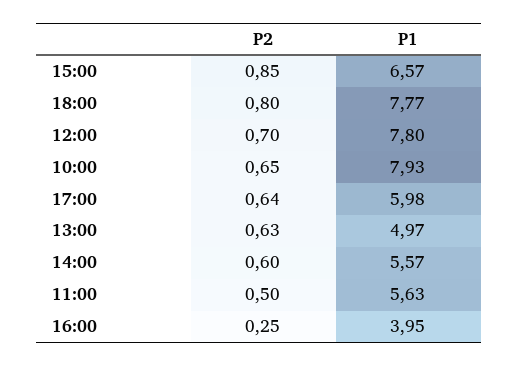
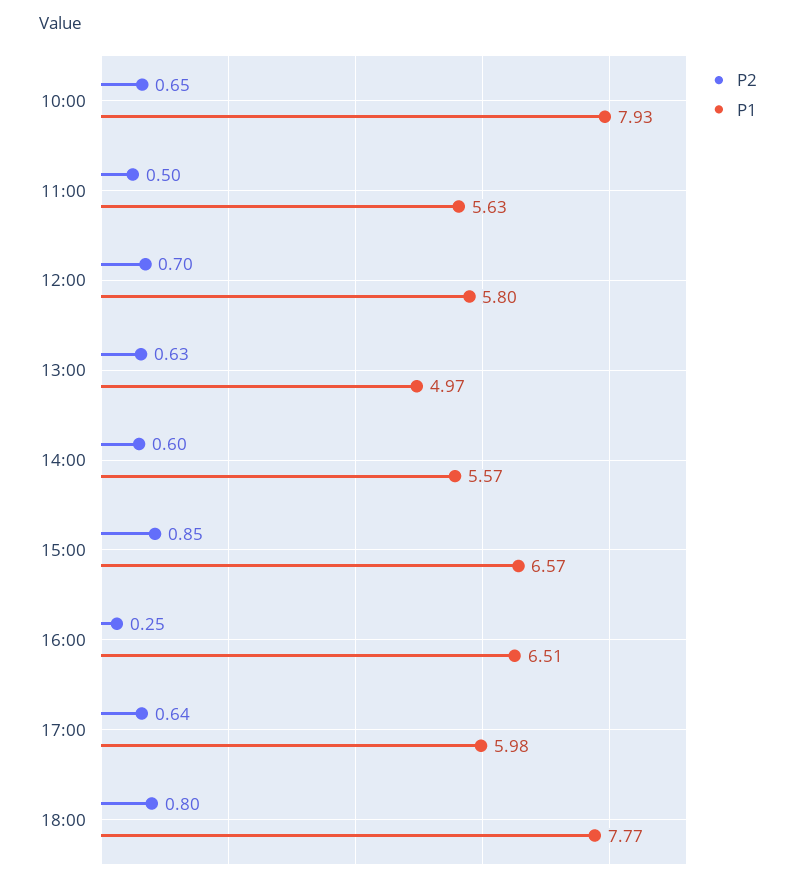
  {
    "P2": {
      "15:00": 0.85,
      "18:00": 0.8,
      "12:00": 0.7,
      "10:00": 0.65,
      "17:00": 0.64,
      "13:00": 0.63,
      "14:00": 0.6,
      "11:00": 0.5,
      "16:00": 0.25
    },
    "P1": {
      "15:00": 6.57,
      "18:00": 7.77,
-     "12:00": 7.8,
+     "12:00": 5.8,
      "10:00": 7.93,
      "17:00": 5.98,
      "13:00": 4.97,
      "14:00": 5.57,
      "11:00": 5.63,
-     "16:00": 3.95
+     "16:00": 6.51
    }
  }

